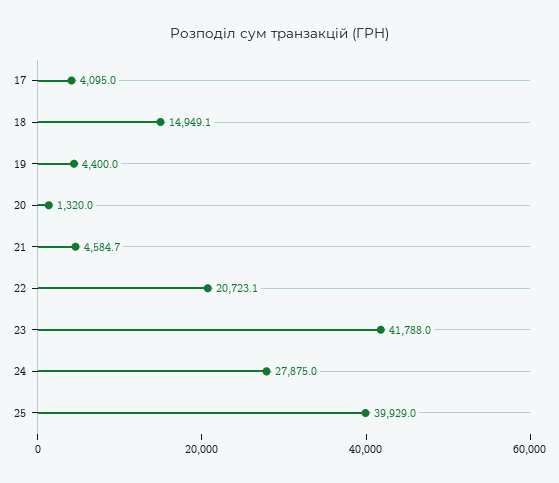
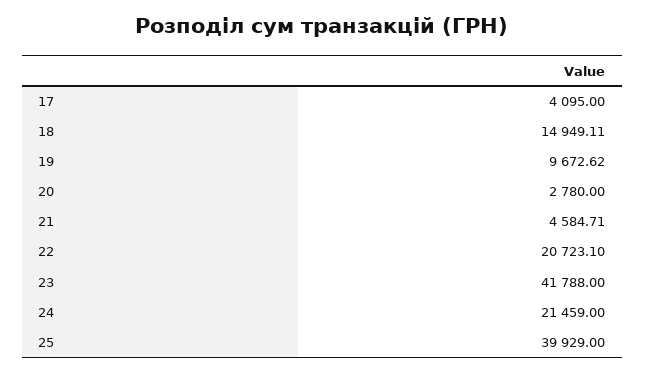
  {
    "17": 4095,
    "18": 14949.11,
-   "19": 4400,
+   "19": 9672.62,
-   "20": 1320,
+   "20": 2780,
    "21": 4584.71,
    "22": 20723.1,
    "23": 41788,
-   "24": 27875,
+   "24": 21459,
    "25": 39929
  }

